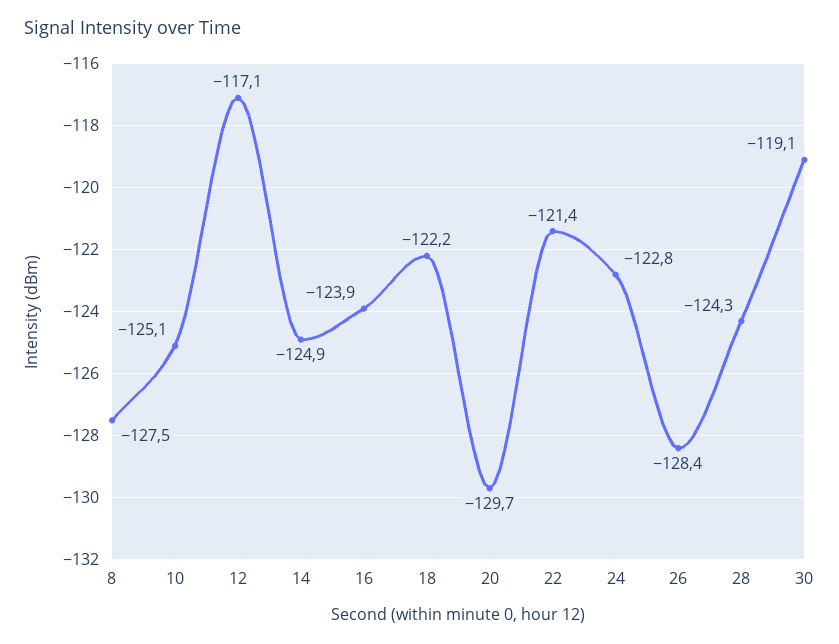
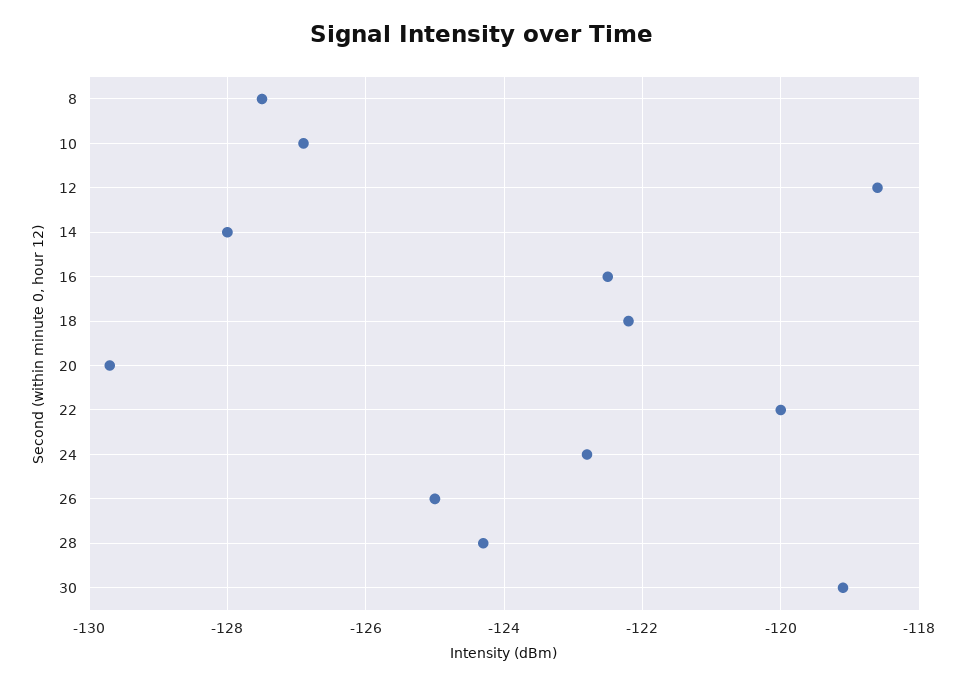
  {
    "8": -127.5,
-   "10": -125.1,
+   "10": -127,
-   "12": -117.1,
+   "12": -118.5,
-   "14": -124.9,
+   "14": -128,
-   "16": -123.9,
+   "16": -122.5,
    "18": -122.2,
    "20": -129.7,
-   "22": -121.4,
+   "22": -120,
    "24": -122.8,
-   "26": -128.4,
+   "26": -125,
    "28": -124.3,
    "30": -119.1
  }

